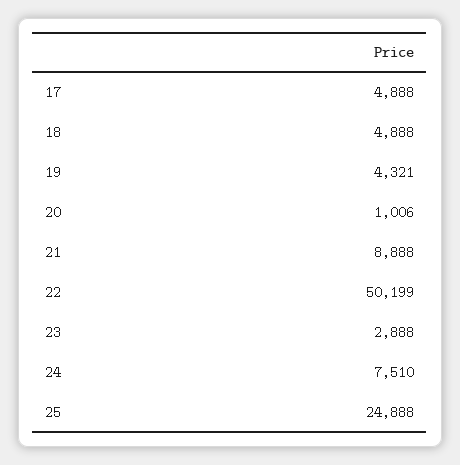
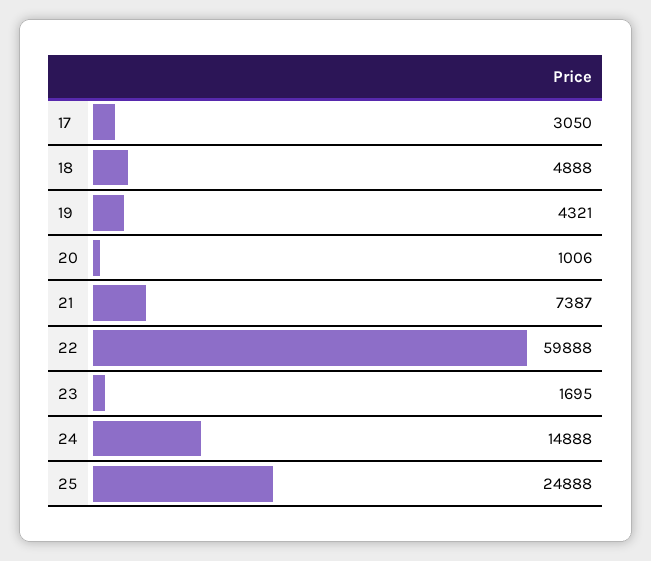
  {
-   "17": 4888,
+   "17": 3050,
    "18": 4888,
    "19": 4321,
    "20": 1006,
-   "21": 8888,
+   "21": 7387,
-   "22": 50199,
+   "22": 59888,
-   "23": 2888,
+   "23": 1695,
-   "24": 7510,
+   "24": 14888,
    "25": 24888
  }

